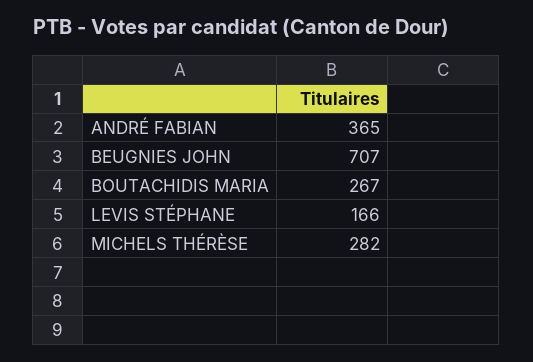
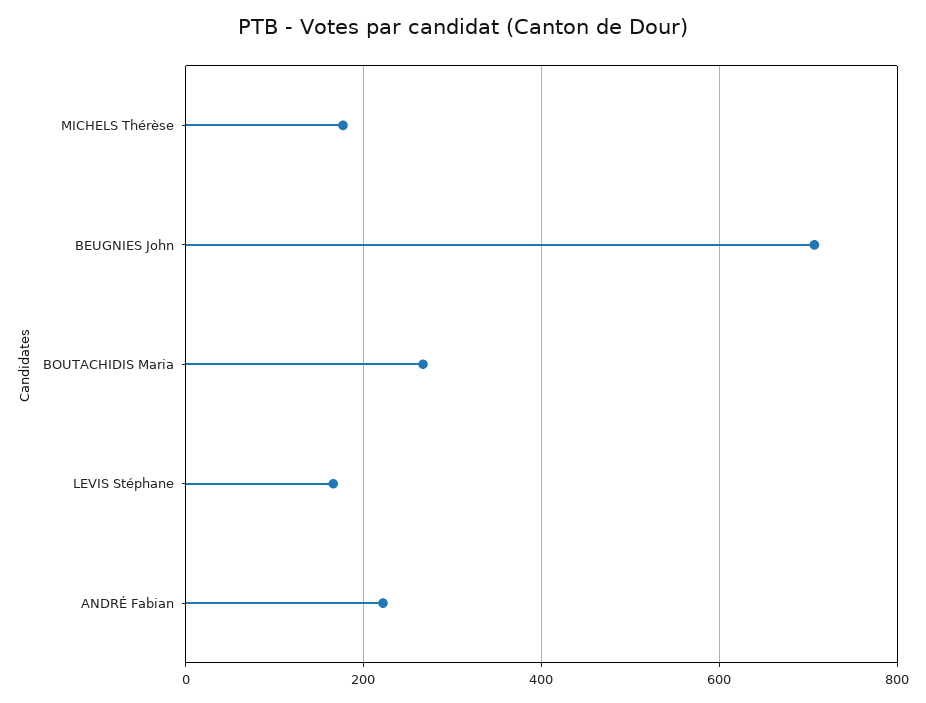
  {
-   "ANDRÉ FABIAN": 365,
+   "ANDRÉ FABIAN": 220,
    "BEUGNIES JOHN": 707,
    "BOUTACHIDIS MARIA": 267,
    "LEVIS STÉPHANE": 166,
-   "MICHELS THÉRÈSE": 282
+   "MICHELS THÉRÈSE": 180
  }

